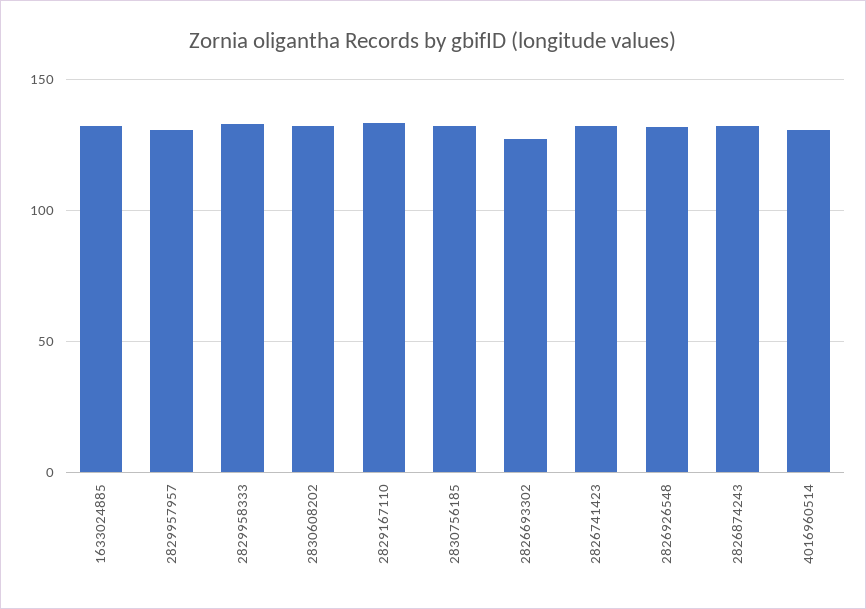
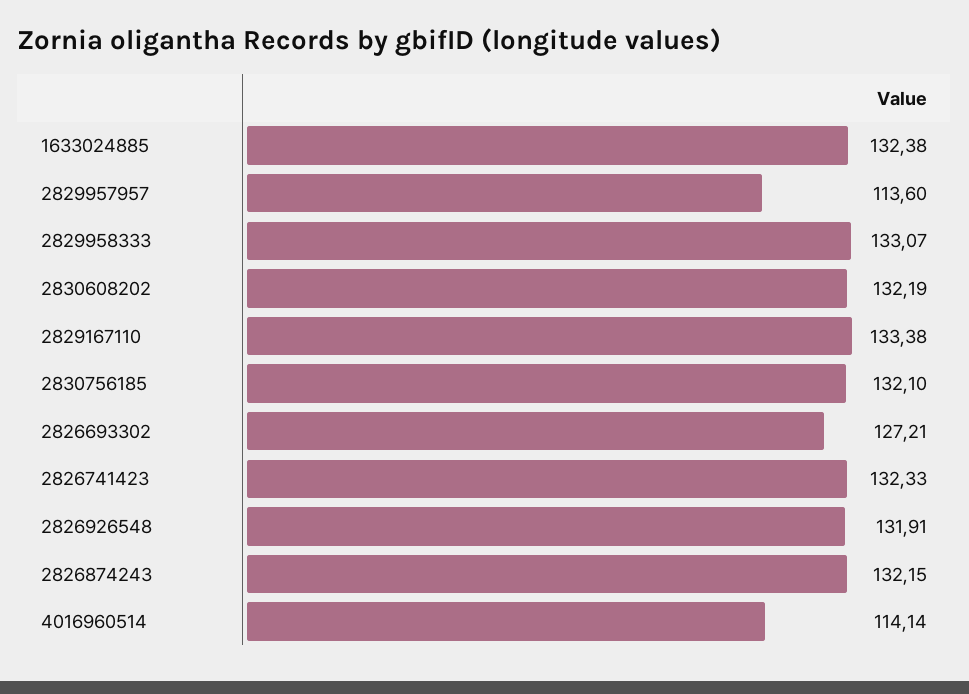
  {
    "1633024885": 132.38,
-   "2829957957": 130,
+   "2829957957": 113.6,
    "2829958333": 133.07,
    "2830608202": 132.19,
    "2829167110": 133.38,
    "2830756185": 132.1,
    "2826693302": 127.21,
    "2826741423": 132.33,
    "2826926548": 131.91,
    "2826874243": 132.15,
-   "4016960514": 130
+   "4016960514": 114.14
  }

